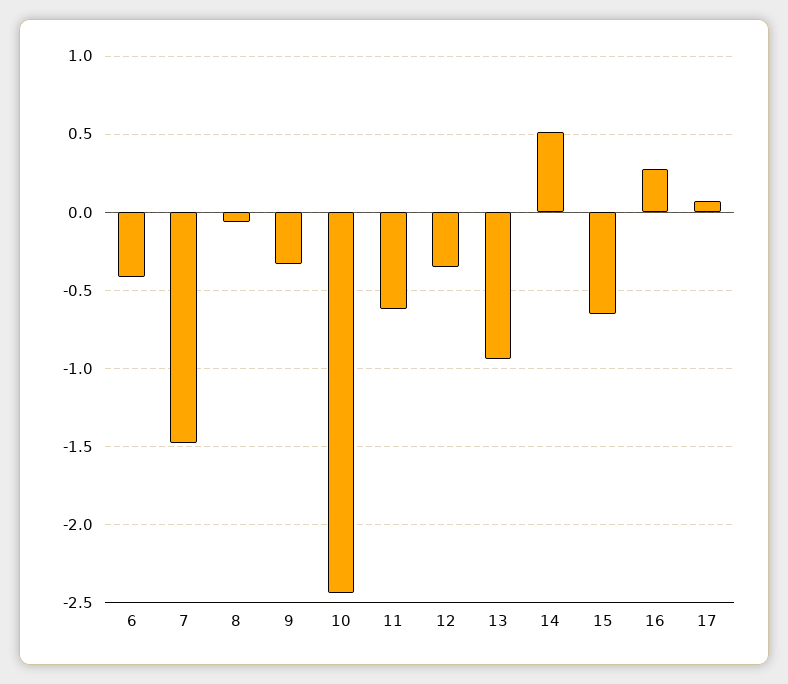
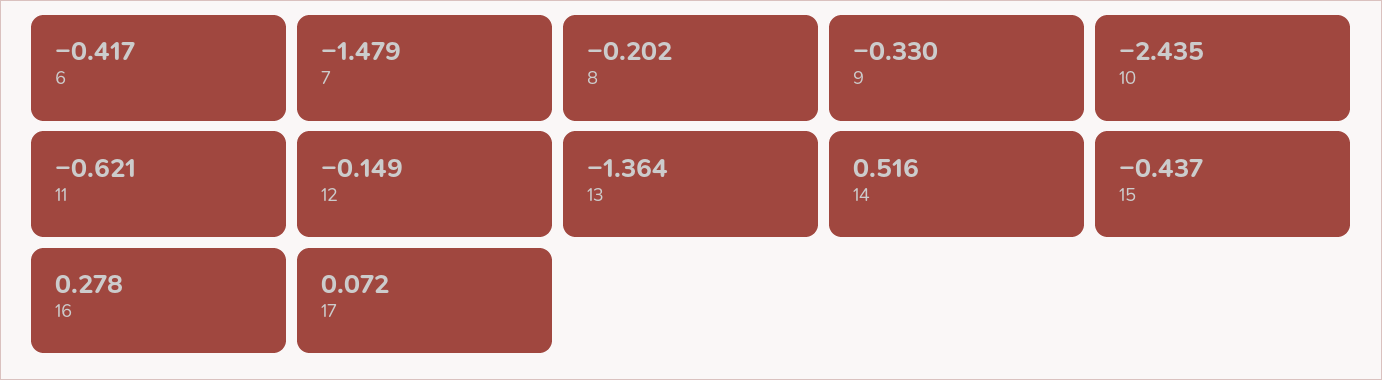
  {
    "6": -0.417,
    "7": -1.479,
-   "8": -0.05,
+   "8": -0.202,
    "9": -0.33,
    "10": -2.435,
    "11": -0.621,
-   "12": -0.35,
+   "12": -0.149,
-   "13": -0.95,
+   "13": -1.364,
    "14": 0.516,
-   "15": -0.65,
+   "15": -0.437,
    "16": 0.278,
    "17": 0.072
  }

